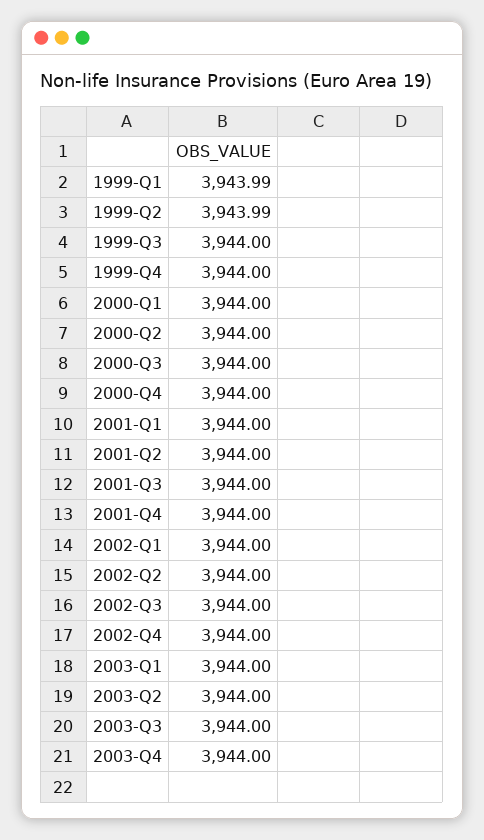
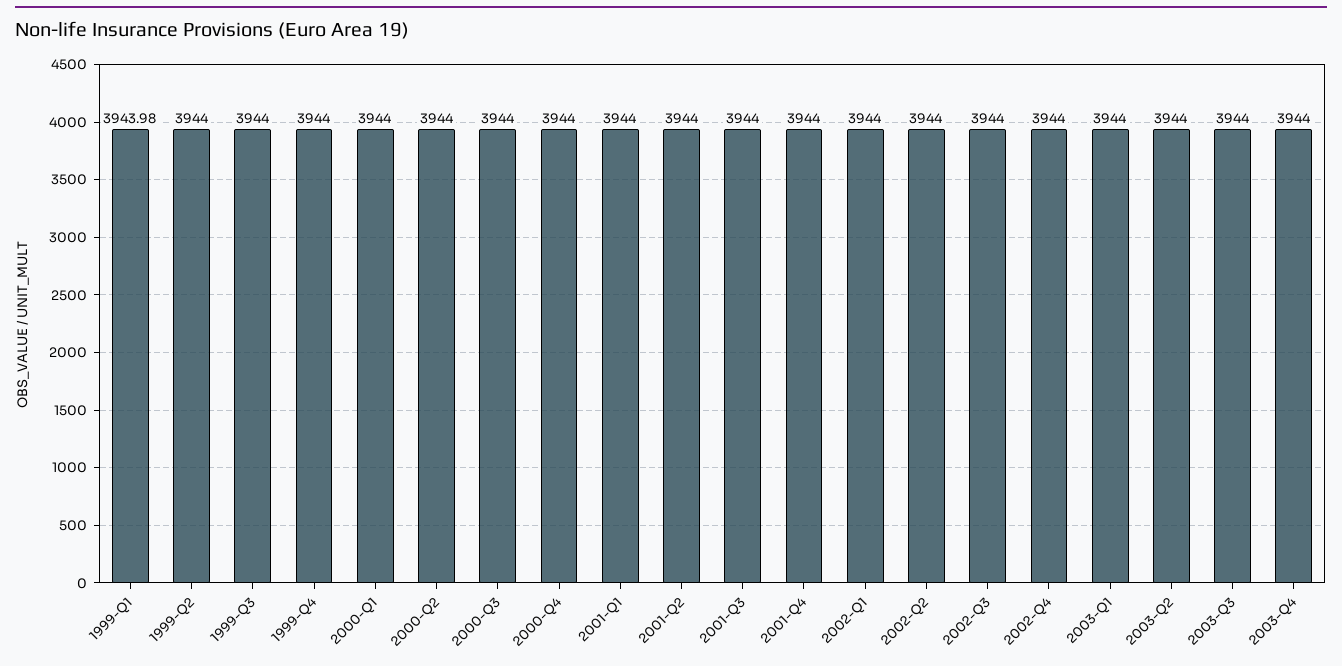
  {
-   "1999-Q1": 3943.99,
+   "1999-Q1": 3943.98,
-   "1999-Q2": 3943.99,
+   "1999-Q2": 3944,
    "1999-Q3": 3944,
    "1999-Q4": 3944,
    "2000-Q1": 3944,
    "2000-Q2": 3944,
    "2000-Q3": 3944,
    "2000-Q4": 3944,
    "2001-Q1": 3944,
    "2001-Q2": 3944,
    "2001-Q3": 3944,
    "2001-Q4": 3944,
    "2002-Q1": 3944,
    "2002-Q2": 3944,
    "2002-Q3": 3944,
    "2002-Q4": 3944,
    "2003-Q1": 3944,
    "2003-Q2": 3944,
    "2003-Q3": 3944,
    "2003-Q4": 3944
  }

